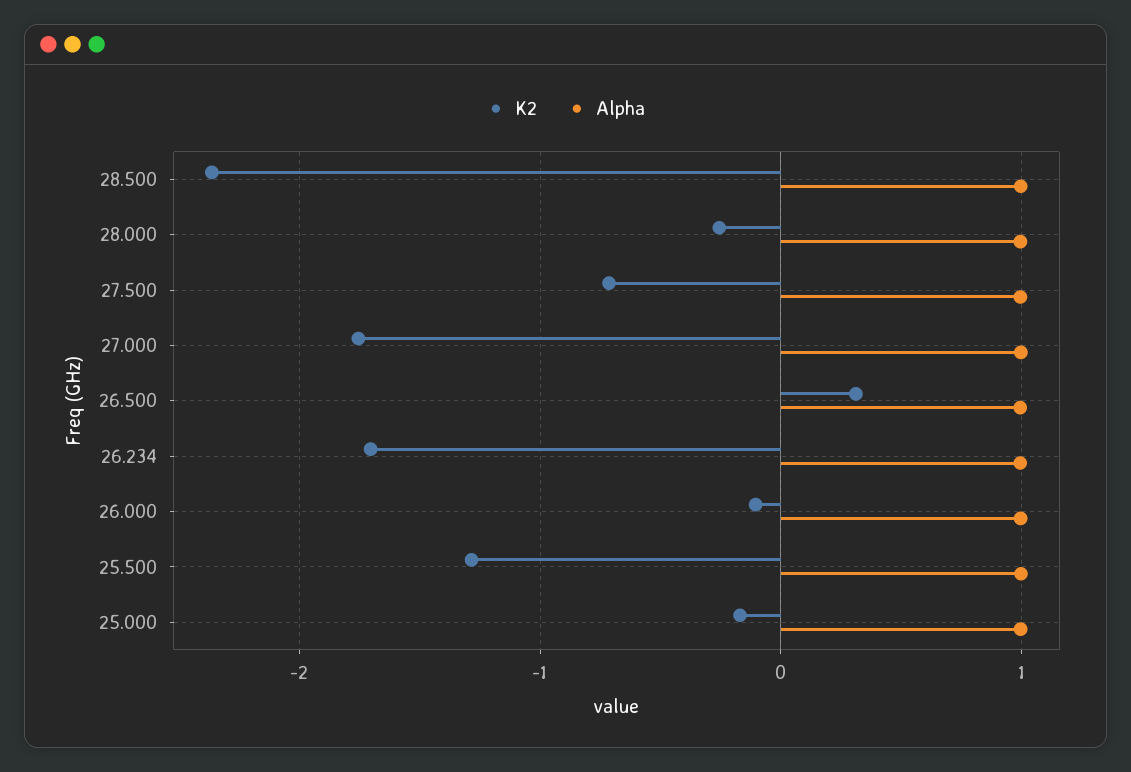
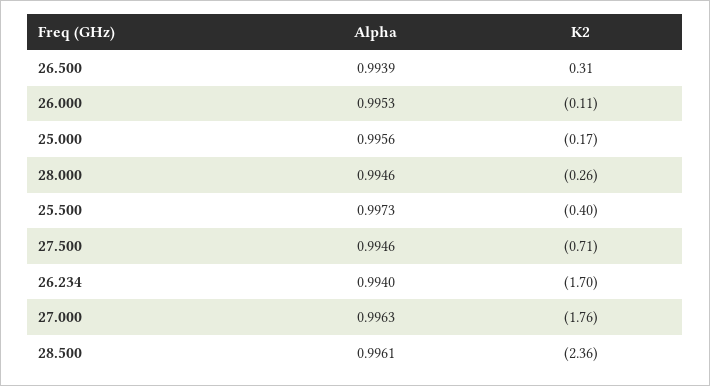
  {
    "K2": {
      "28.500": -2.36,
      "28.000": -0.26,
      "27.500": -0.71,
      "27.000": -1.76,
      "26.500": 0.31,
      "26.234": -1.7,
      "26.000": -0.11,
-     "25.500": -1.3,
+     "25.500": -0.4,
      "25.000": -0.17
    },
    "Alpha": {
      "28.500": 0.9961,
      "28.000": 0.9946,
      "27.500": 0.9946,
      "27.000": 0.9963,
      "26.500": 0.9939,
      "26.234": 0.994,
      "26.000": 0.9953,
      "25.500": 0.9973,
      "25.000": 0.9956
    }
  }

